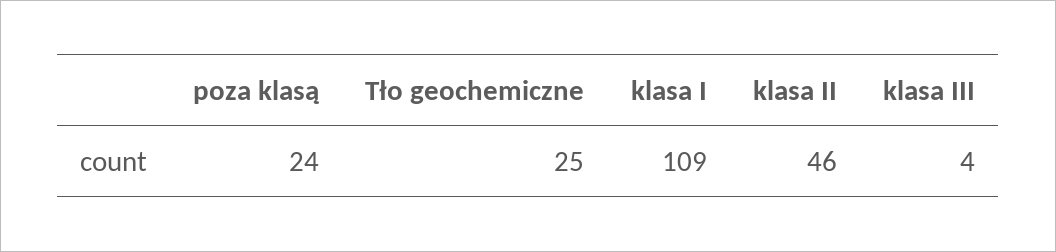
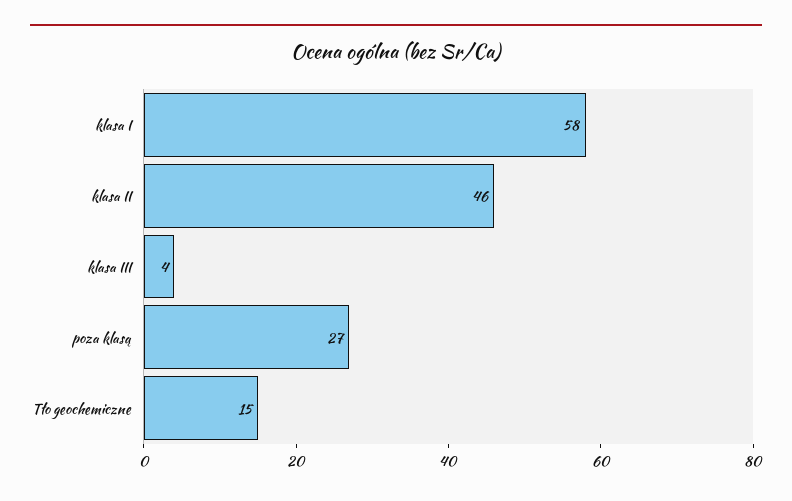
  {
-   "poza klasą": 24,
+   "poza klasą": 27,
-   "Tło geochemiczne": 25,
+   "Tło geochemiczne": 15,
-   "klasa I": 109,
+   "klasa I": 58,
    "klasa II": 46,
    "klasa III": 4
  }

